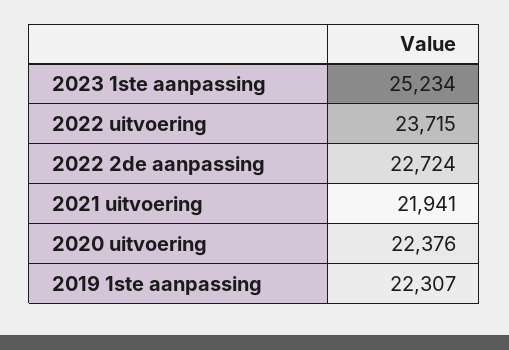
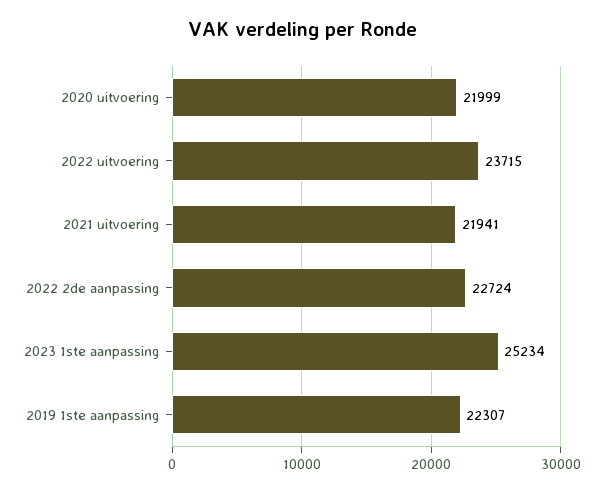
  {
    "2023 1ste aanpassing": 25234,
    "2022 uitvoering": 23715,
    "2022 2de aanpassing": 22724,
    "2021 uitvoering": 21941,
-   "2020 uitvoering": 22376,
+   "2020 uitvoering": 21999,
    "2019 1ste aanpassing": 22307
  }

